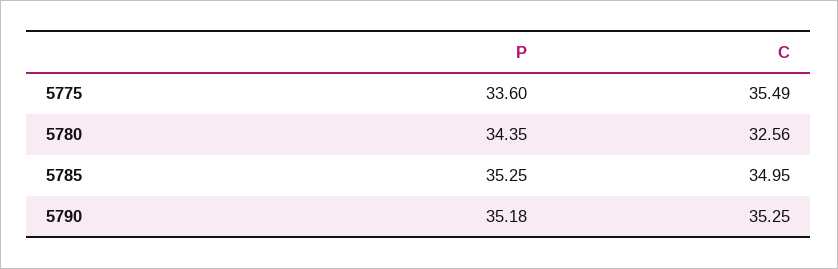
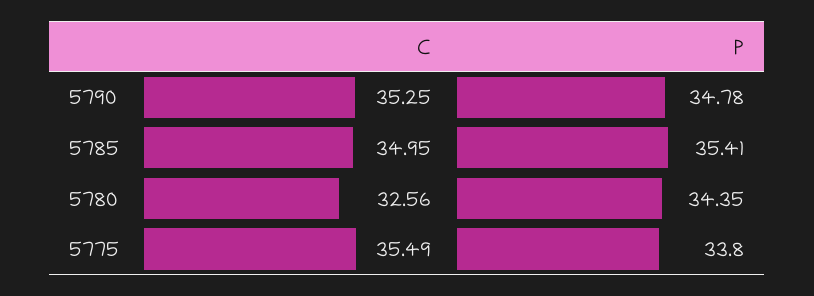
  {
    "P": {
-     "5775": 33.6,
+     "5775": 33.8,
      "5780": 34.35,
-     "5785": 35.25,
+     "5785": 35.41,
-     "5790": 35.18
+     "5790": 34.78
    },
    "C": {
      "5775": 35.49,
      "5780": 32.56,
      "5785": 34.95,
      "5790": 35.25
    }
  }

